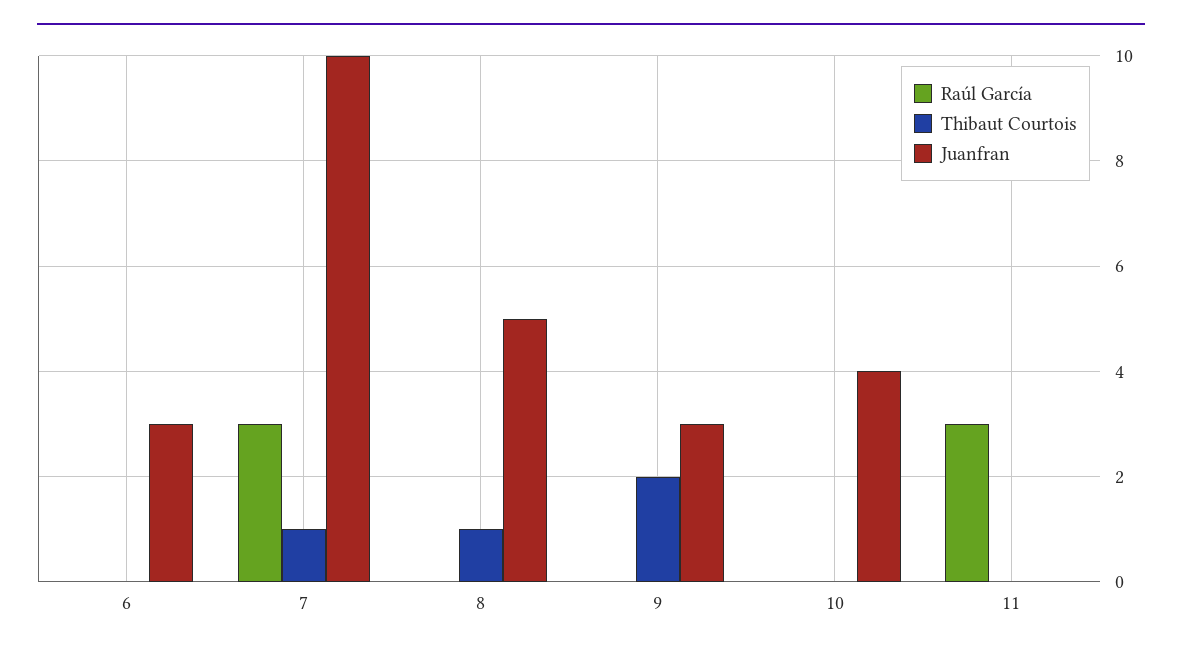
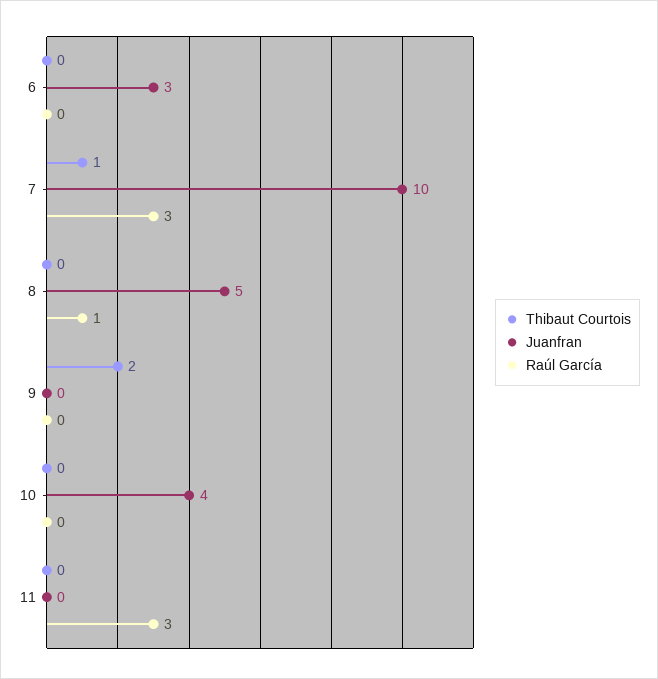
  {
    "Raúl García": {
      "6": 0,
      "7": 3,
-     "8": 0,
+     "8": 1,
      "9": 0,
      "10": 0,
      "11": 3
    },
    "Thibaut Courtois": {
      "6": 0,
      "7": 1,
-     "8": 1,
+     "8": 0,
      "9": 2,
      "10": 0,
      "11": 0
    },
    "Juanfran": {
      "6": 3,
      "7": 10,
      "8": 5,
-     "9": 3,
+     "9": 0,
      "10": 4,
      "11": 0
    }
  }

